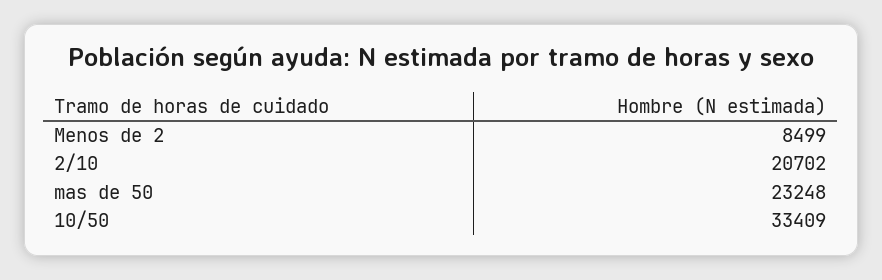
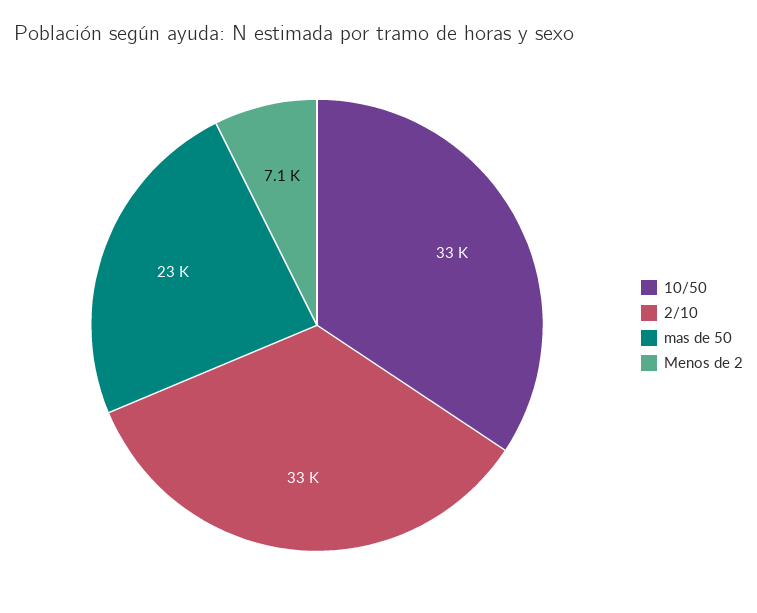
  {
-   "Menos de 2": 8499,
+   "Menos de 2": 7100,
-   "2/10": 20702,
+   "2/10": 33000,
    "mas de 50": 23248,
    "10/50": 33409
  }

